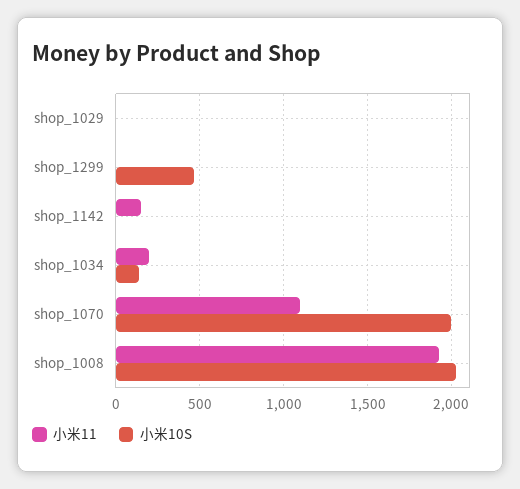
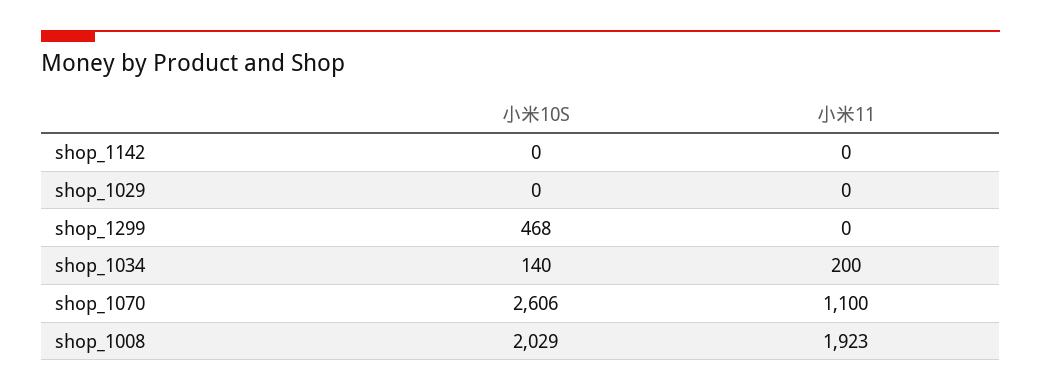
  {
    "小米11": {
      "shop_1029": 0,
      "shop_1299": 0,
-     "shop_1142": 150,
+     "shop_1142": 0,
      "shop_1034": 200,
      "shop_1070": 1100,
      "shop_1008": 1923
    },
    "小米10S": {
      "shop_1029": 0,
      "shop_1299": 468,
      "shop_1142": 0,
      "shop_1034": 140,
-     "shop_1070": 2000,
+     "shop_1070": 2606,
      "shop_1008": 2029
    }
  }

